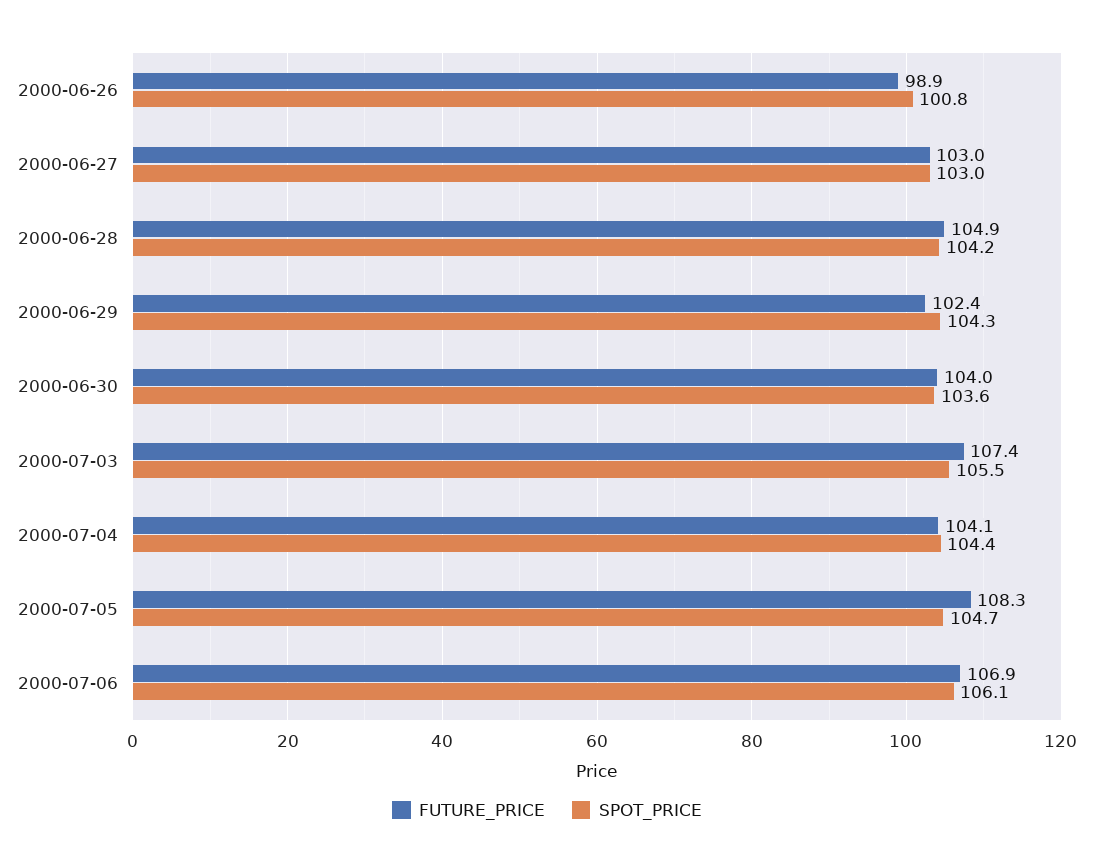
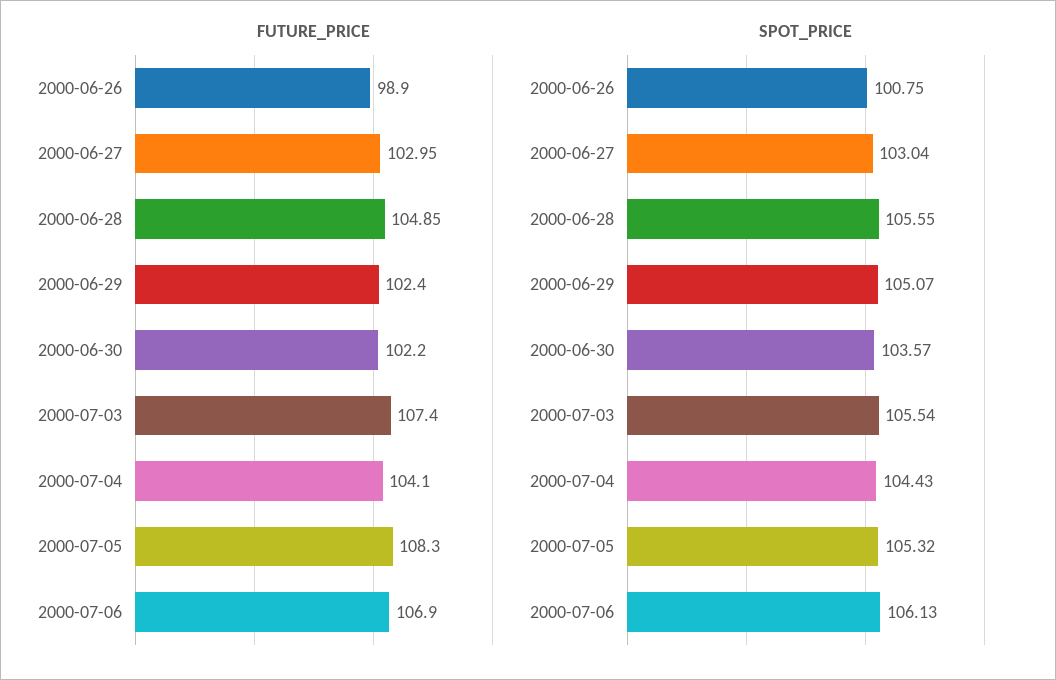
  {
    "FUTURE_PRICE": {
      "2000-06-26": 98.9,
      "2000-06-27": 102.95,
      "2000-06-28": 104.85,
      "2000-06-29": 102.4,
-     "2000-06-30": 104,
+     "2000-06-30": 102.2,
      "2000-07-03": 107.4,
      "2000-07-04": 104.1,
      "2000-07-05": 108.3,
      "2000-07-06": 106.9
    },
    "SPOT_PRICE": {
      "2000-06-26": 100.75,
      "2000-06-27": 103.04,
-     "2000-06-28": 104.2,
+     "2000-06-28": 105.55,
-     "2000-06-29": 104.3,
+     "2000-06-29": 105.07,
      "2000-06-30": 103.57,
      "2000-07-03": 105.54,
      "2000-07-04": 104.43,
-     "2000-07-05": 104.7,
+     "2000-07-05": 105.32,
      "2000-07-06": 106.13
    }
  }

